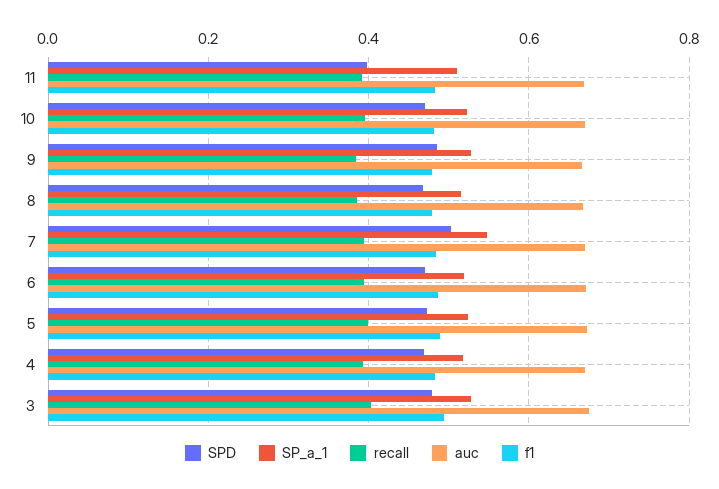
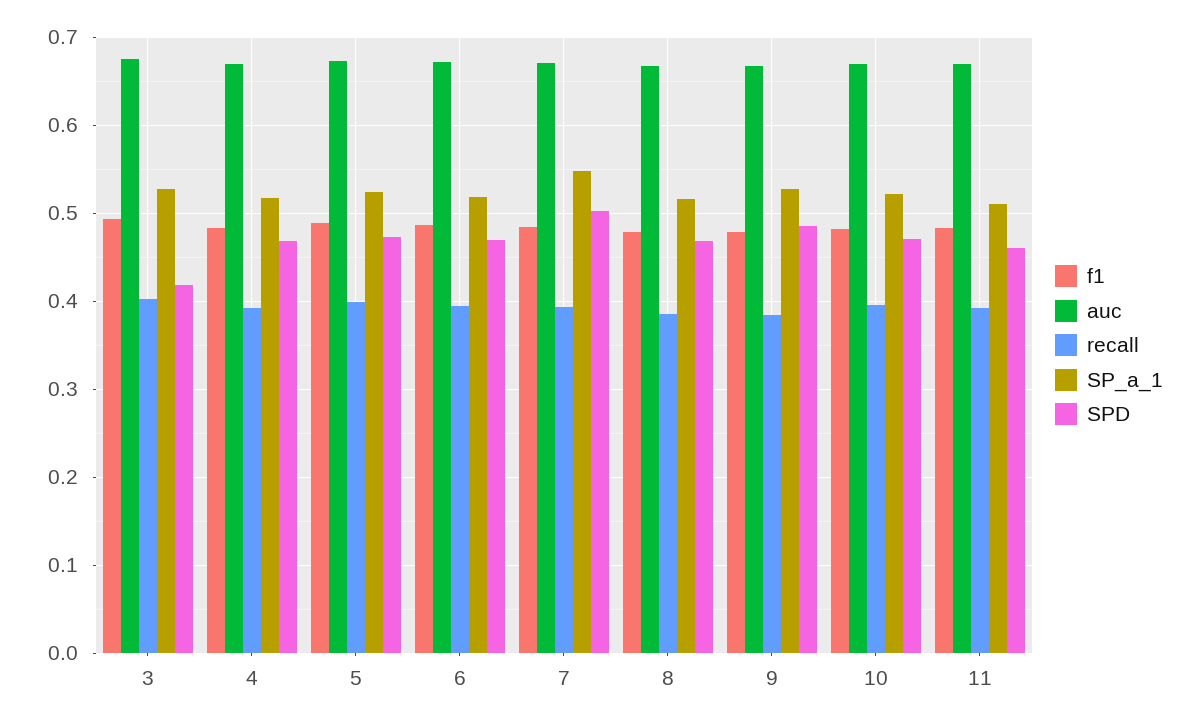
  {
    "SPD": {
-     "11": 0.4,
+     "11": 0.46,
      "10": 0.47,
      "9": 0.49,
      "8": 0.47,
      "7": 0.5,
      "6": 0.47,
      "5": 0.47,
      "4": 0.47,
-     "3": 0.48
+     "3": 0.42
    },
    "SP_a_1": {
      "11": 0.51,
      "10": 0.52,
      "9": 0.53,
      "8": 0.52,
      "7": 0.55,
      "6": 0.52,
      "5": 0.52,
      "4": 0.52,
      "3": 0.53
    },
    "recall": {
      "11": 0.39,
      "10": 0.4,
      "9": 0.38,
      "8": 0.39,
      "7": 0.39,
      "6": 0.39,
      "5": 0.4,
      "4": 0.39,
      "3": 0.4
    },
    "auc": {
      "11": 0.67,
      "10": 0.67,
      "9": 0.67,
      "8": 0.67,
      "7": 0.67,
      "6": 0.67,
      "5": 0.67,
      "4": 0.67,
      "3": 0.68
    },
    "f1": {
      "11": 0.48,
      "10": 0.48,
      "9": 0.48,
      "8": 0.48,
      "7": 0.48,
      "6": 0.49,
      "5": 0.49,
      "4": 0.48,
      "3": 0.49
    }
  }

